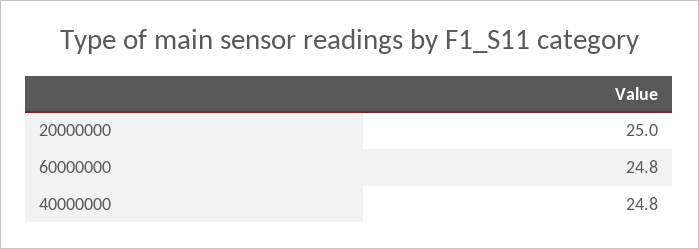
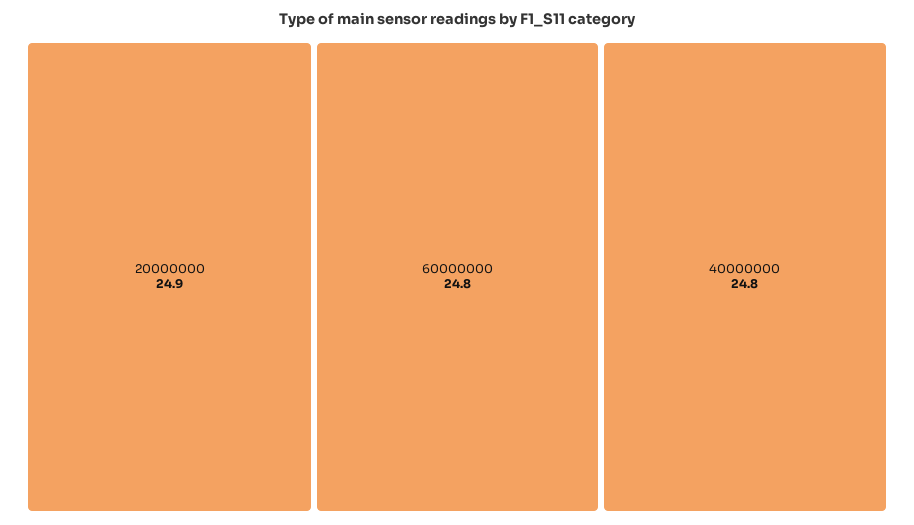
  {
-   "20000000": 25,
+   "20000000": 24.9,
    "60000000": 24.8,
    "40000000": 24.8
  }

